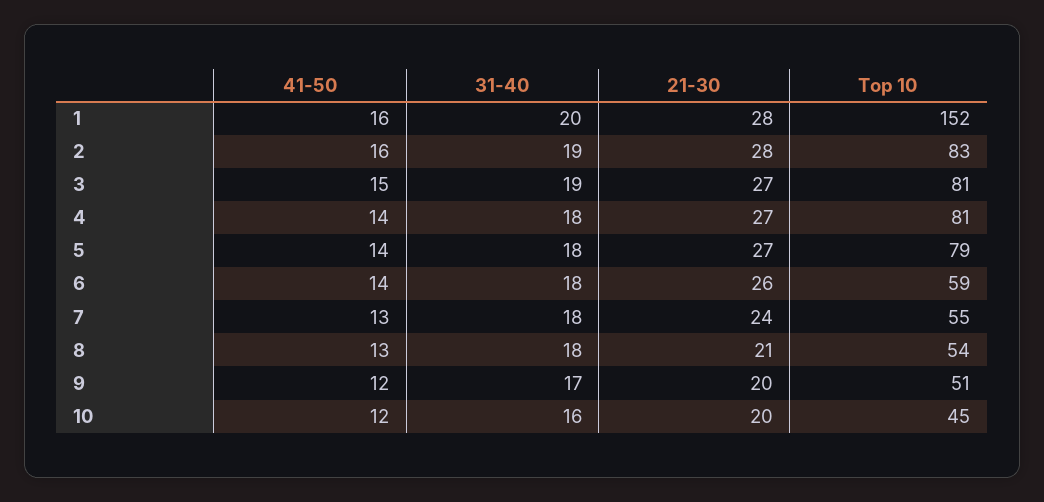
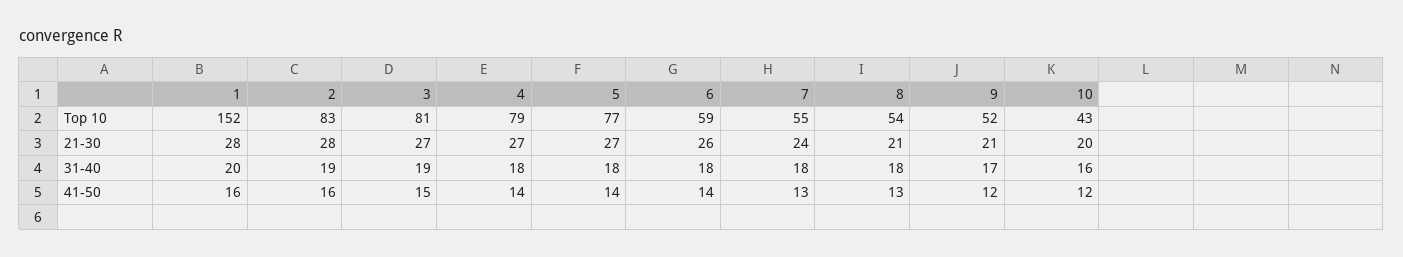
  {
    "41-50": {
      "1": 16,
      "2": 16,
      "3": 15,
      "4": 14,
      "5": 14,
      "6": 14,
      "7": 13,
      "8": 13,
      "9": 12,
      "10": 12
    },
    "31-40": {
      "1": 20,
      "2": 19,
      "3": 19,
      "4": 18,
      "5": 18,
      "6": 18,
      "7": 18,
      "8": 18,
      "9": 17,
      "10": 16
    },
    "21-30": {
      "1": 28,
      "2": 28,
      "3": 27,
      "4": 27,
      "5": 27,
      "6": 26,
      "7": 24,
      "8": 21,
-     "9": 20,
+     "9": 21,
      "10": 20
    },
    "Top 10": {
      "1": 152,
      "2": 83,
      "3": 81,
-     "4": 81,
+     "4": 79,
-     "5": 79,
+     "5": 77,
      "6": 59,
      "7": 55,
      "8": 54,
-     "9": 51,
+     "9": 52,
-     "10": 45
+     "10": 43
    }
  }

